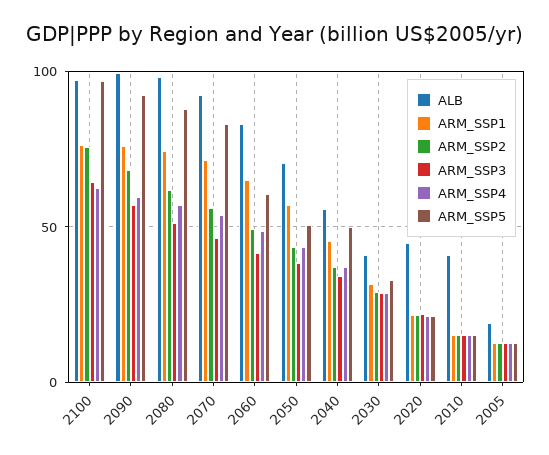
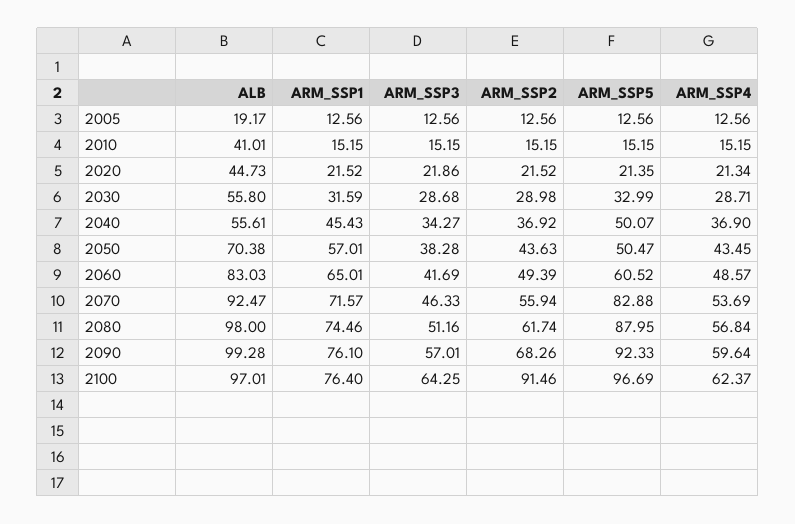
  {
    "ALB": {
      "2100": 97.01,
      "2090": 99.28,
      "2080": 98,
      "2070": 92.47,
      "2060": 83.03,
      "2050": 70.38,
      "2040": 55.61,
-     "2030": 40,
+     "2030": 55.8,
      "2020": 44.73,
      "2010": 41.01,
      "2005": 19.17
    },
    "ARM_SSP1": {
      "2100": 76.4,
      "2090": 76.1,
      "2080": 74.46,
      "2070": 71.57,
      "2060": 65.01,
      "2050": 57.01,
      "2040": 45.43,
      "2030": 31.59,
      "2020": 21.52,
      "2010": 15.15,
      "2005": 12.56
    },
    "ARM_SSP2": {
-     "2100": 75,
+     "2100": 91.46,
      "2090": 68.26,
      "2080": 61.74,
      "2070": 55.94,
      "2060": 49.39,
      "2050": 43.63,
      "2040": 36.92,
      "2030": 28.98,
      "2020": 21.52,
      "2010": 15.15,
      "2005": 12.56
    },
    "ARM_SSP3": {
      "2100": 64.25,
      "2090": 57.01,
      "2080": 51.16,
      "2070": 46.33,
      "2060": 41.69,
      "2050": 38.28,
      "2040": 34.27,
      "2030": 28.68,
      "2020": 21.86,
      "2010": 15.15,
      "2005": 12.56
    },
    "ARM_SSP4": {
      "2100": 62.37,
      "2090": 59.64,
      "2080": 56.84,
      "2070": 53.69,
      "2060": 48.57,
      "2050": 43.45,
      "2040": 36.9,
      "2030": 28.71,
      "2020": 21.34,
      "2010": 15.15,
      "2005": 12.56
    },
    "ARM_SSP5": {
      "2100": 96.69,
      "2090": 92.33,
      "2080": 87.95,
      "2070": 82.88,
      "2060": 60.52,
      "2050": 50.47,
      "2040": 50.07,
      "2030": 32.99,
      "2020": 21.35,
      "2010": 15.15,
      "2005": 12.56
    }
  }

